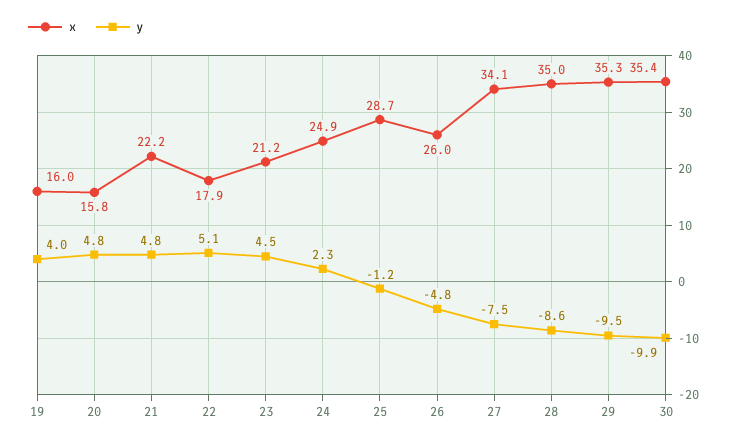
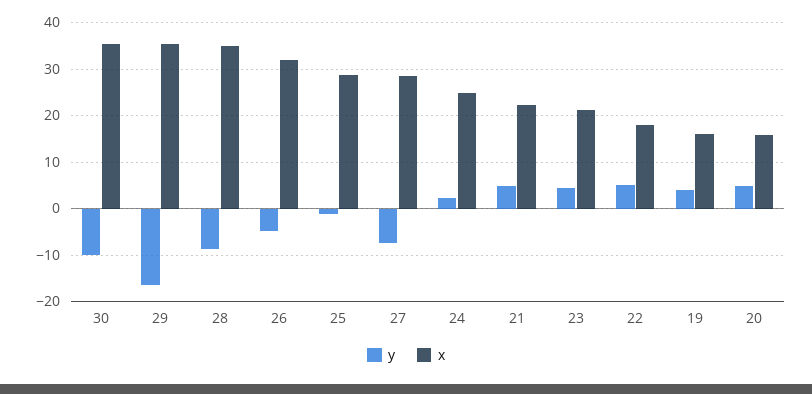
  {
    "x": {
      "19": 16,
      "20": 15.8,
      "21": 22.2,
      "22": 17.9,
      "23": 21.2,
      "24": 24.9,
      "25": 28.7,
-     "26": 26,
+     "26": 32,
-     "27": 34.1,
+     "27": 28,
      "28": 35,
      "29": 35.3,
      "30": 35.4
    },
    "y": {
      "19": 4,
      "20": 4.8,
      "21": 4.8,
      "22": 5.1,
      "23": 4.5,
      "24": 2.3,
      "25": -1.2,
      "26": -4.8,
      "27": -7.5,
      "28": -8.6,
-     "29": -9.5,
+     "29": -16,
      "30": -9.9
    }
  }

